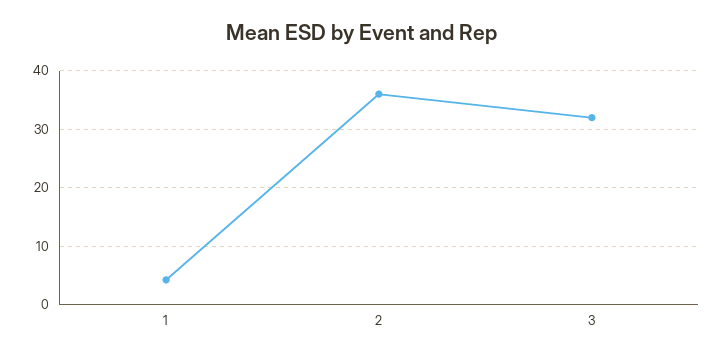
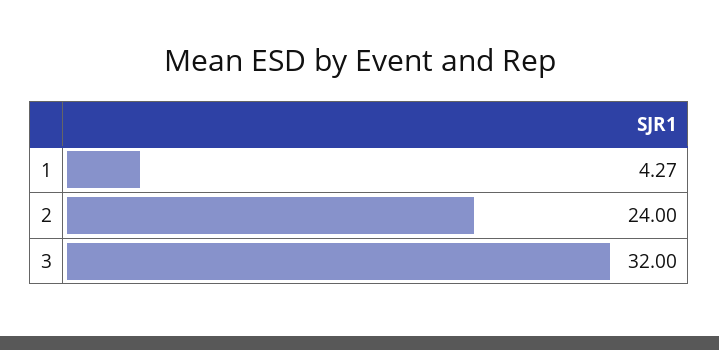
  {
    "1": 4.27,
-   "2": 36,
+   "2": 24,
    "3": 32
  }

